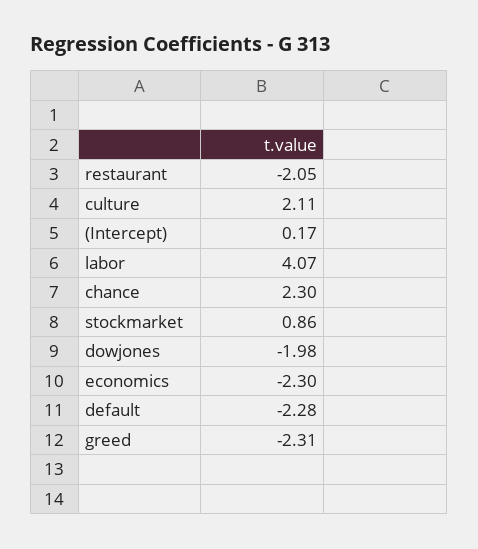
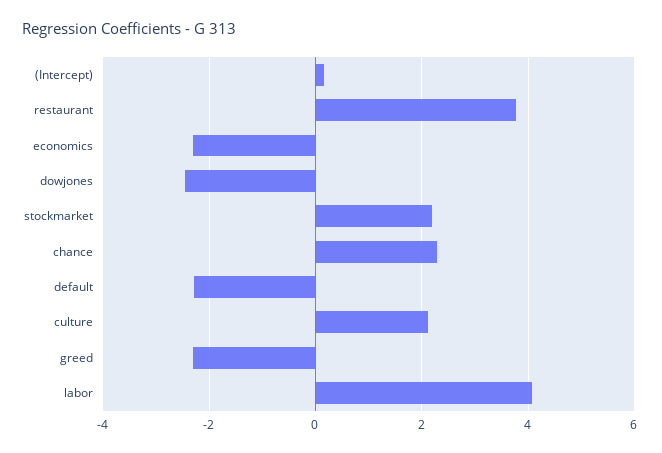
  {
-   "restaurant": -2.05,
+   "restaurant": 3.8,
    "culture": 2.11,
    "(Intercept)": 0.17,
    "labor": 4.07,
    "chance": 2.3,
-   "stockmarket": 0.86,
+   "stockmarket": 2.2,
-   "dowjones": -1.98,
+   "dowjones": -2.4,
    "economics": -2.3,
    "default": -2.28,
    "greed": -2.31
  }

